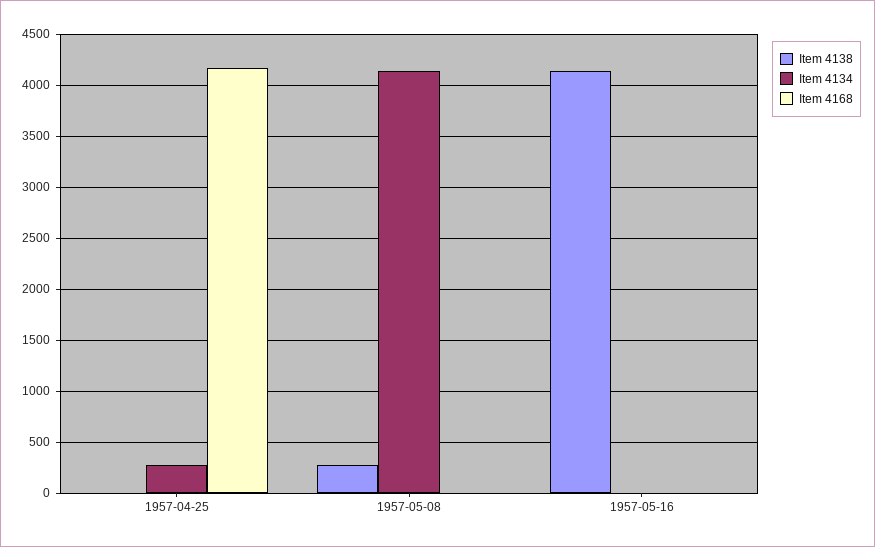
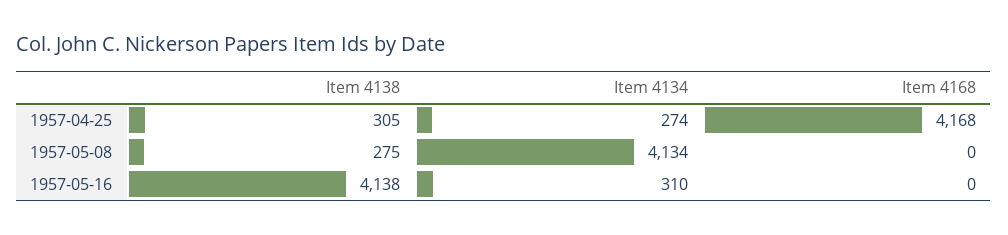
  {
    "Item 4138": {
-     "1957-04-25": 0,
+     "1957-04-25": 305,
      "1957-05-08": 275,
      "1957-05-16": 4138
    },
    "Item 4134": {
      "1957-04-25": 274,
      "1957-05-08": 4134,
-     "1957-05-16": 0
+     "1957-05-16": 310
    },
    "Item 4168": {
      "1957-04-25": 4168,
      "1957-05-08": 0,
      "1957-05-16": 0
    }
  }

